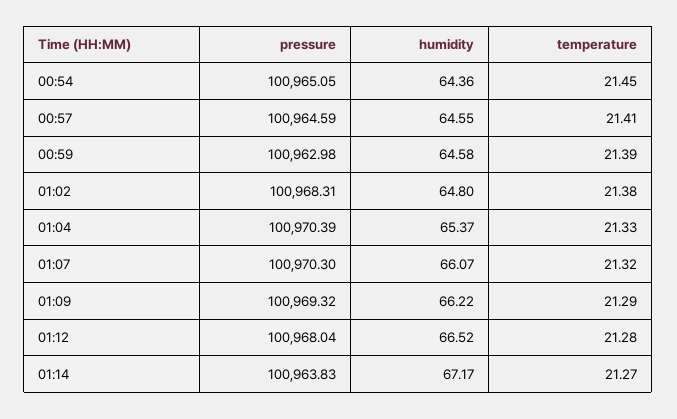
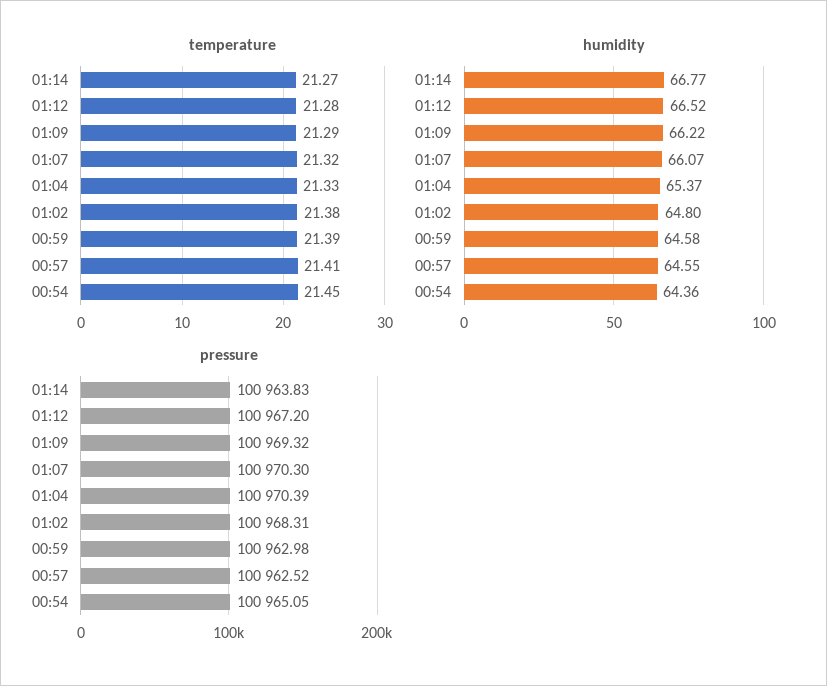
  {
    "pressure": {
      "00:54": 100965.05,
-     "00:57": 100964.59,
+     "00:57": 100962.52,
      "00:59": 100962.98,
      "01:02": 100968.31,
      "01:04": 100970.39,
      "01:07": 100970.3,
      "01:09": 100969.32,
-     "01:12": 100968.04,
+     "01:12": 100967.2,
      "01:14": 100963.83
    },
    "humidity": {
      "00:54": 64.36,
      "00:57": 64.55,
      "00:59": 64.58,
      "01:02": 64.8,
      "01:04": 65.37,
      "01:07": 66.07,
      "01:09": 66.22,
      "01:12": 66.52,
-     "01:14": 67.17
+     "01:14": 66.77
    },
    "temperature": {
      "00:54": 21.45,
      "00:57": 21.41,
      "00:59": 21.39,
      "01:02": 21.38,
      "01:04": 21.33,
      "01:07": 21.32,
      "01:09": 21.29,
      "01:12": 21.28,
      "01:14": 21.27
    }
  }

